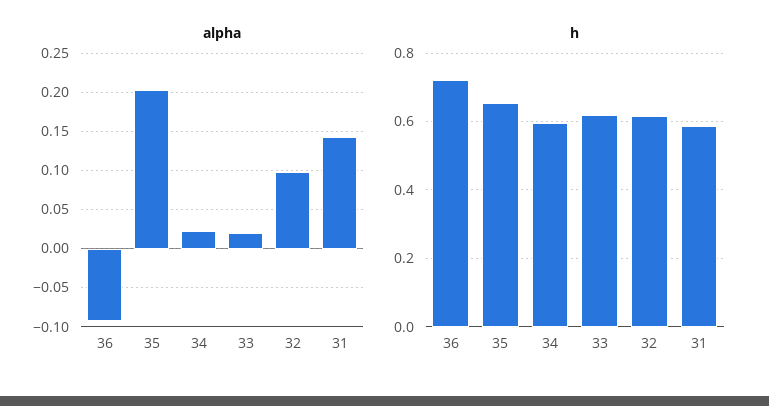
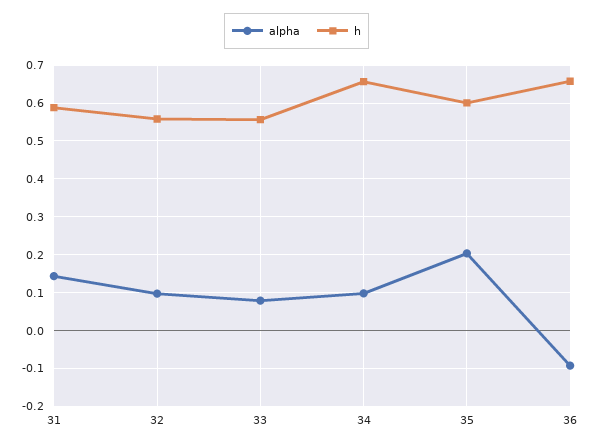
  {
    "alpha": {
      "36": -0.09,
      "35": 0.2,
-     "34": 0.02,
+     "34": 0.1,
-     "33": 0.02,
+     "33": 0.08,
      "32": 0.1,
      "31": 0.14
    },
    "h": {
-     "36": 0.72,
+     "36": 0.66,
-     "35": 0.66,
+     "35": 0.6,
-     "34": 0.6,
+     "34": 0.66,
-     "33": 0.62,
+     "33": 0.56,
-     "32": 0.62,
+     "32": 0.56,
      "31": 0.58
    }
  }

